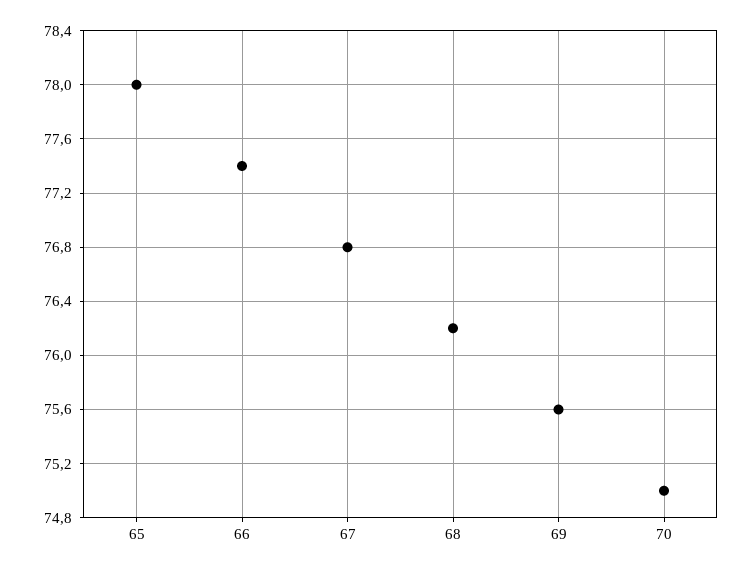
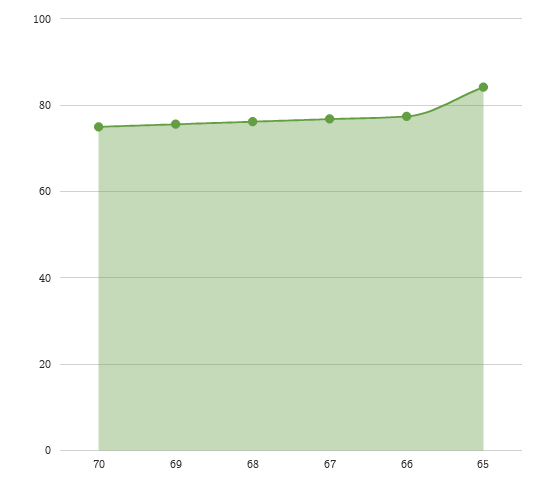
  {
-   "65": 78,
+   "65": 84,
    "66": 77.4,
    "67": 76.8,
    "68": 76.2,
    "69": 75.6,
    "70": 75
  }

